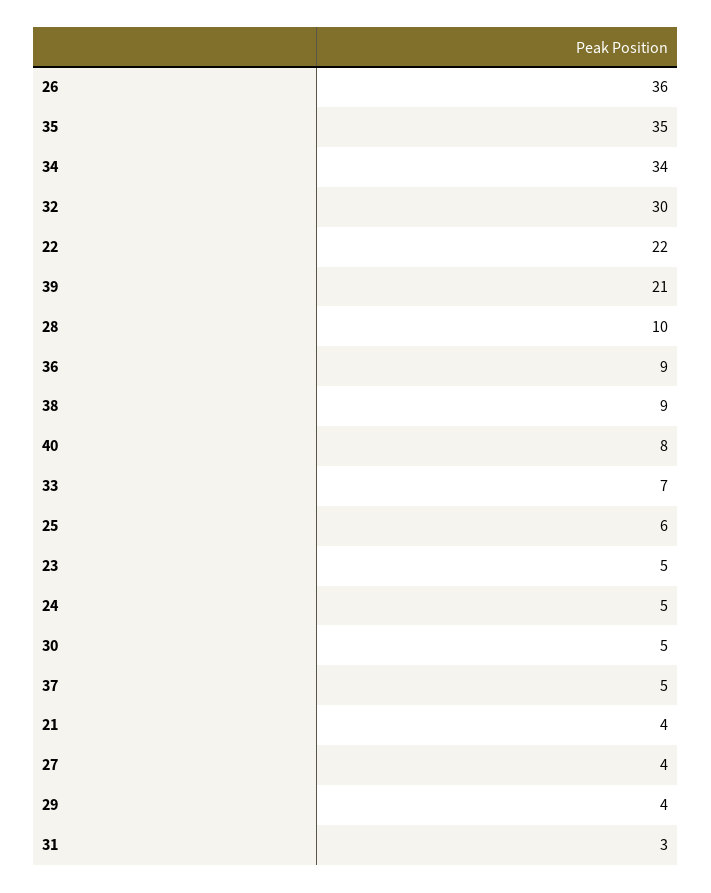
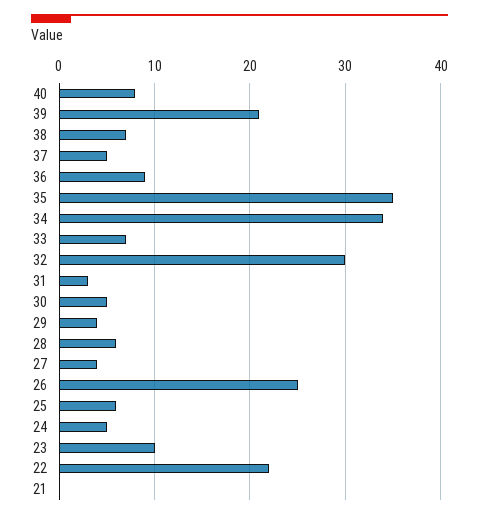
  {
-   "26": 36,
+   "26": 25,
    "35": 35,
    "34": 34,
    "32": 30,
    "22": 22,
    "39": 21,
-   "28": 10,
+   "28": 6,
    "36": 9,
-   "38": 9,
+   "38": 7,
    "40": 8,
    "33": 7,
    "25": 6,
-   "23": 5,
+   "23": 10,
    "24": 5,
    "30": 5,
    "37": 5,
-   "21": 4,
+   "21": 0,
    "27": 4,
    "29": 4,
    "31": 3
  }

